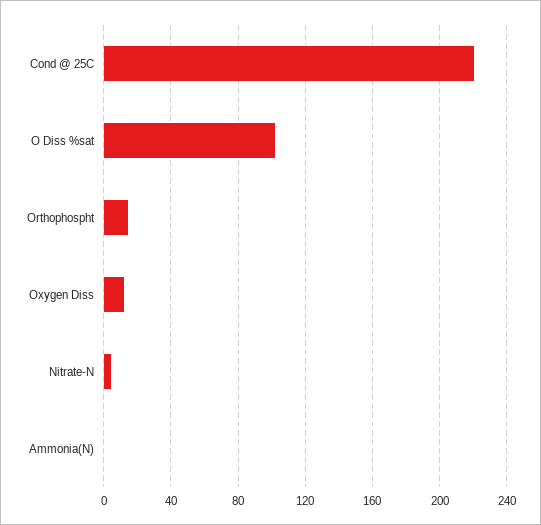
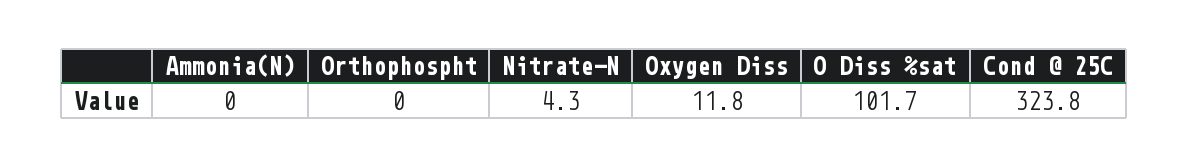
  {
-   "Cond @ 25C": 220,
+   "Cond @ 25C": 323.8,
    "O Diss %sat": 101.7,
-   "Orthophospht": 15,
+   "Orthophospht": 0,
    "Oxygen Diss": 11.8,
    "Nitrate-N": 4.3,
    "Ammonia(N)": 0
  }

